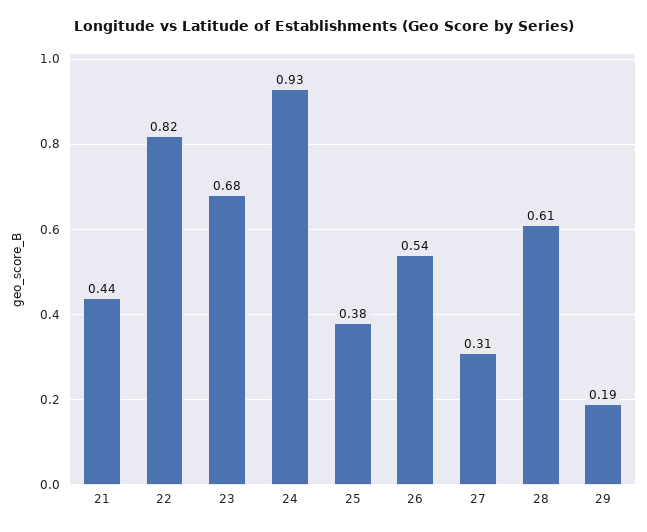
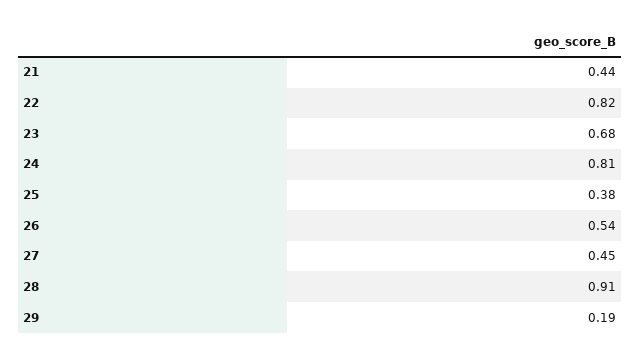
  {
    "21": 0.44,
    "22": 0.82,
    "23": 0.68,
-   "24": 0.93,
+   "24": 0.81,
    "25": 0.38,
    "26": 0.54,
-   "27": 0.31,
+   "27": 0.45,
-   "28": 0.61,
+   "28": 0.91,
    "29": 0.19
  }

